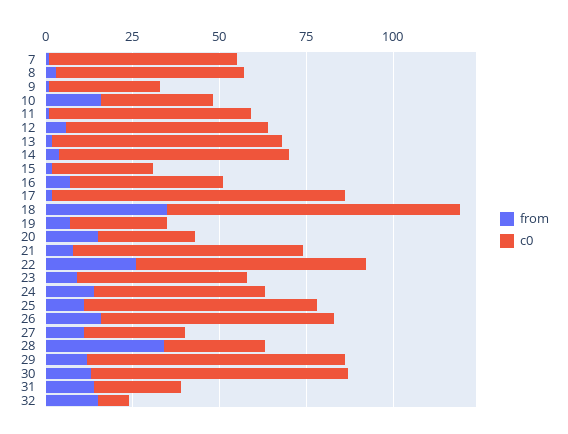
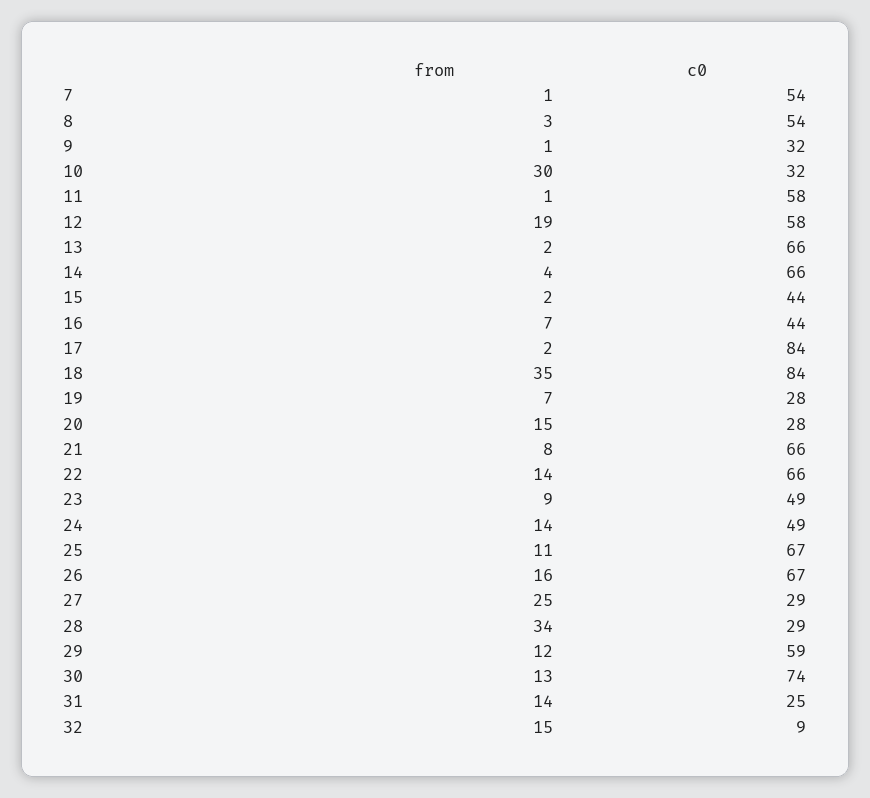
  {
    "from": {
      "7": 1,
      "8": 3,
      "9": 1,
-     "10": 15,
+     "10": 30,
      "11": 1,
-     "12": 5,
+     "12": 19,
      "13": 2,
      "14": 4,
      "15": 2,
      "16": 7,
      "17": 2,
      "18": 35,
      "19": 7,
      "20": 15,
      "21": 8,
-     "22": 25,
+     "22": 14,
      "23": 9,
      "24": 14,
      "25": 11,
      "26": 16,
-     "27": 10,
+     "27": 25,
      "28": 34,
      "29": 12,
      "30": 13,
      "31": 14,
      "32": 15
    },
    "c0": {
      "7": 54,
      "8": 54,
      "9": 32,
      "10": 32,
      "11": 58,
      "12": 58,
      "13": 66,
      "14": 66,
-     "15": 30,
+     "15": 44,
      "16": 44,
      "17": 84,
      "18": 84,
      "19": 28,
      "20": 28,
      "21": 66,
      "22": 66,
      "23": 49,
      "24": 49,
      "25": 67,
      "26": 67,
      "27": 29,
      "28": 29,
-     "29": 75,
+     "29": 59,
      "30": 74,
      "31": 25,
      "32": 9
    }
  }

